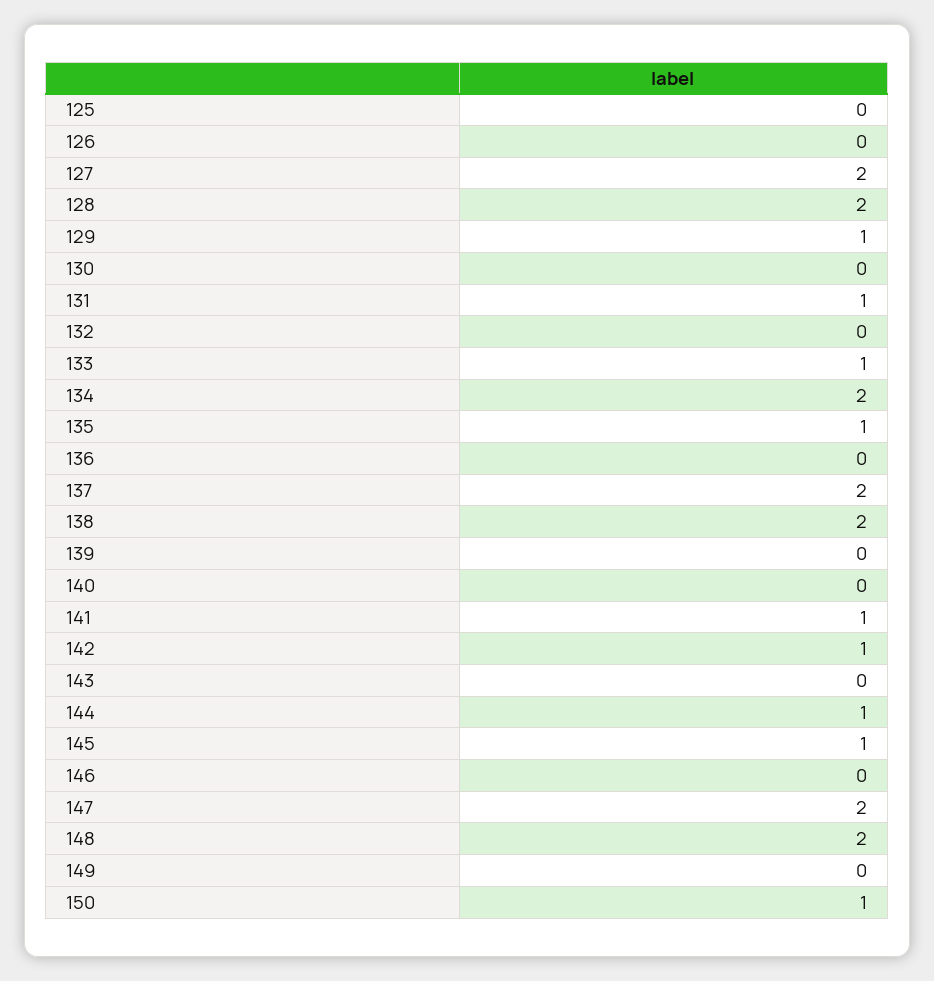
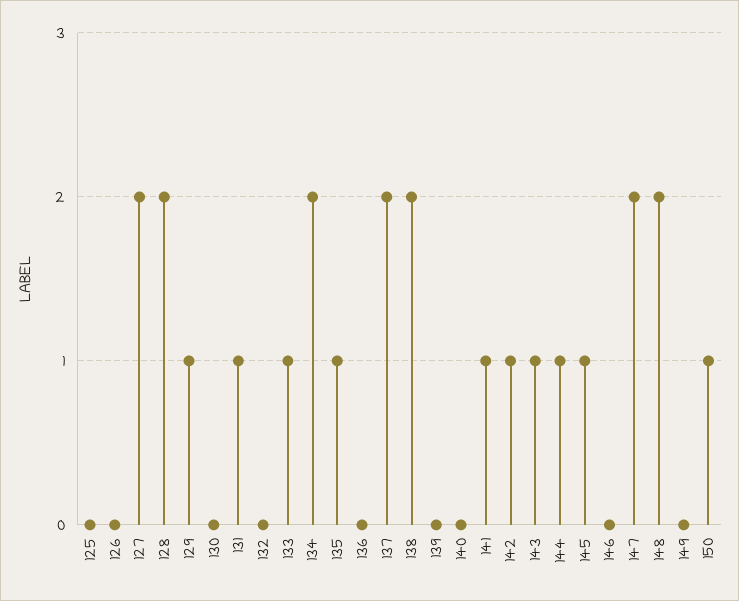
  {
    "125": 0,
    "126": 0,
    "127": 2,
    "128": 2,
    "129": 1,
    "130": 0,
    "131": 1,
    "132": 0,
    "133": 1,
    "134": 2,
    "135": 1,
    "136": 0,
    "137": 2,
    "138": 2,
    "139": 0,
    "140": 0,
    "141": 1,
    "142": 1,
-   "143": 0,
+   "143": 1,
    "144": 1,
    "145": 1,
    "146": 0,
    "147": 2,
    "148": 2,
    "149": 0,
    "150": 1
  }

